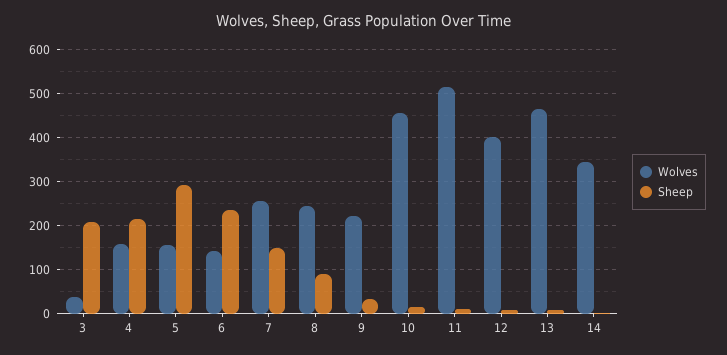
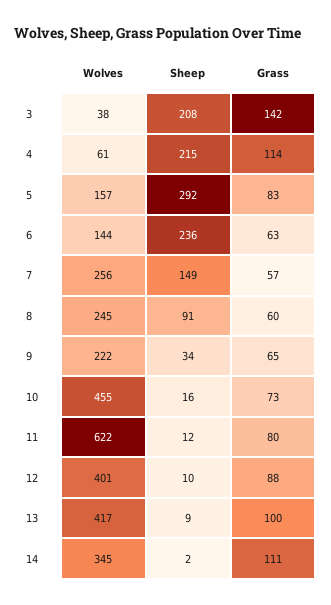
  {
    "Wolves": {
      "3": 38,
-     "4": 160,
+     "4": 61,
      "5": 157,
      "6": 144,
      "7": 256,
      "8": 245,
      "9": 222,
      "10": 455,
-     "11": 520,
+     "11": 622,
      "12": 401,
-     "13": 460,
+     "13": 417,
      "14": 345
    },
    "Sheep": {
      "3": 208,
      "4": 215,
      "5": 292,
      "6": 236,
      "7": 149,
      "8": 91,
      "9": 34,
      "10": 16,
      "11": 12,
      "12": 10,
      "13": 9,
      "14": 2
-   }
+   },
+   "Grass": {
+     "3": 142,
+     "4": 114,
+     "5": 83,
+     "6": 63,
+     "7": 57,
+     "8": 60,
+     "9": 65,
+     "10": 73,
+     "11": 80,
+     "12": 88,
+     "13": 100,
+     "14": 111
+   }
  }

